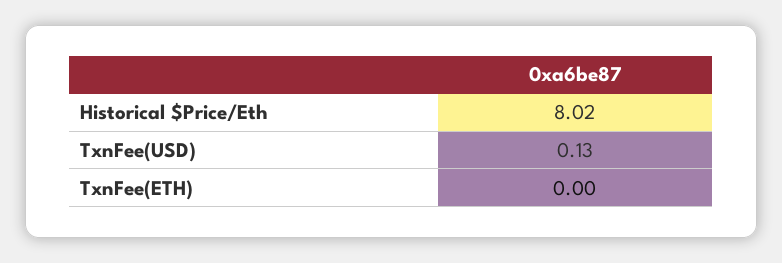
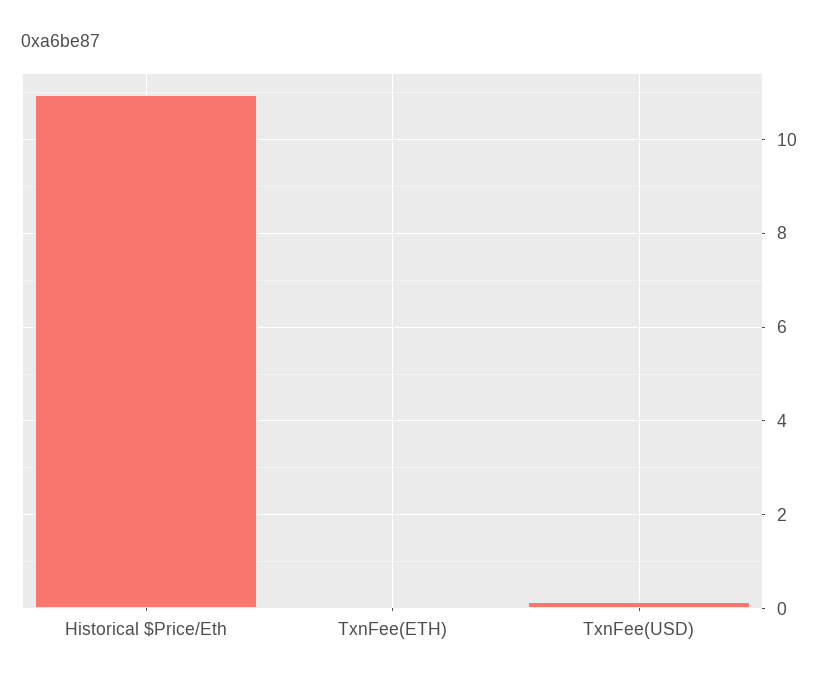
  {
-   "Historical $Price/Eth": 8.02,
+   "Historical $Price/Eth": 11,
    "TxnFee(USD)": 0.13,
    "TxnFee(ETH)": 0
  }

